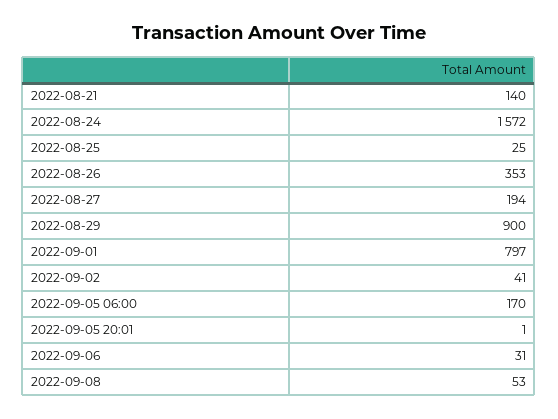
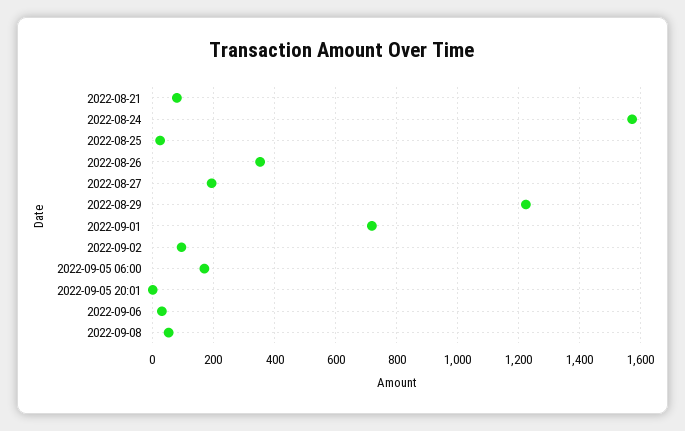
  {
-   "2022-08-21": 140,
+   "2022-08-21": 80,
    "2022-08-24": 1572,
    "2022-08-25": 25,
    "2022-08-26": 353,
    "2022-08-27": 194,
-   "2022-08-29": 900,
+   "2022-08-29": 1220,
-   "2022-09-01": 797,
+   "2022-09-01": 720,
-   "2022-09-02": 41,
+   "2022-09-02": 100,
    "2022-09-05 06:00": 170,
    "2022-09-05 20:01": 1,
    "2022-09-06": 31,
    "2022-09-08": 53
  }

